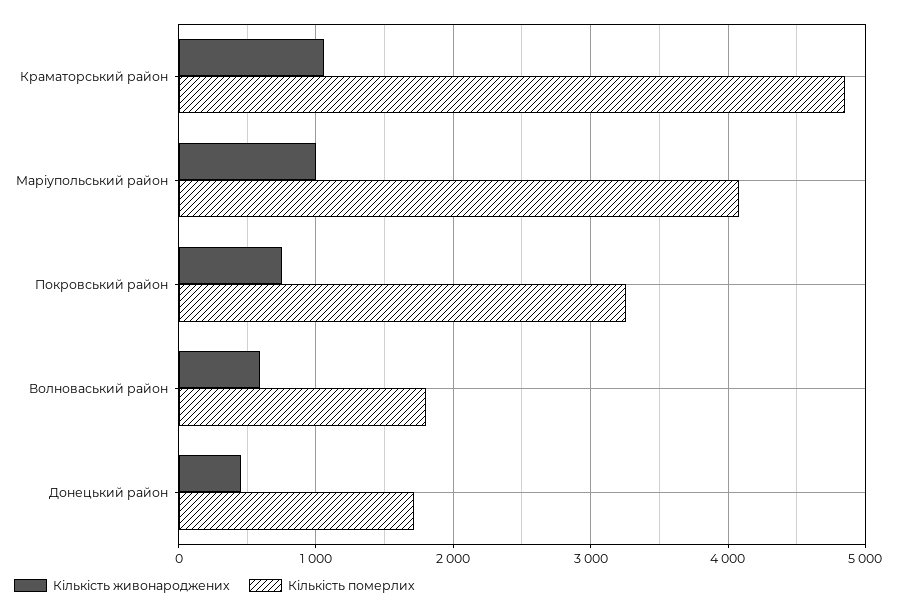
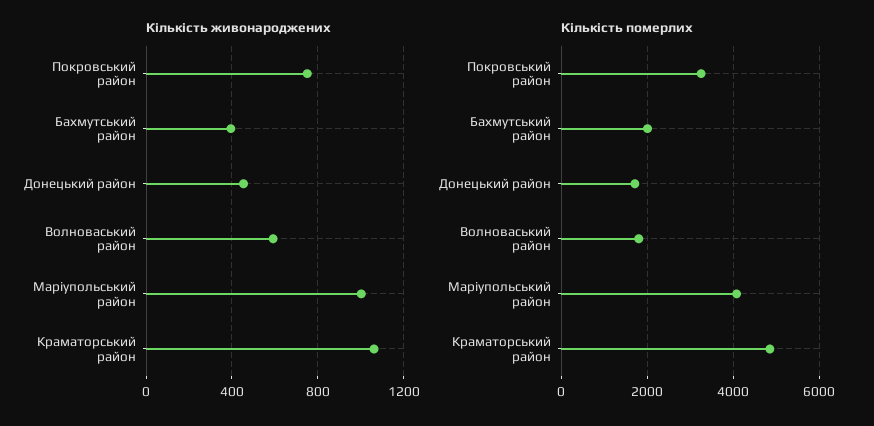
  {
    "Кількість живонароджених": {
      "Краматорський район": 1050,
      "Маріупольський район": 1000,
      "Покровський район": 750,
      "Волноваський район": 600,
-     "Донецький район": 450
+     "Донецький район": 450,
+     "Бахмутський район": 400
    },
    "Кількість померлих": {
      "Краматорський район": 4900,
      "Маріупольський район": 4100,
      "Покровський район": 3300,
      "Волноваський район": 1800,
-     "Донецький район": 1700
+     "Донецький район": 1700,
+     "Бахмутський район": 2000
    }
  }

